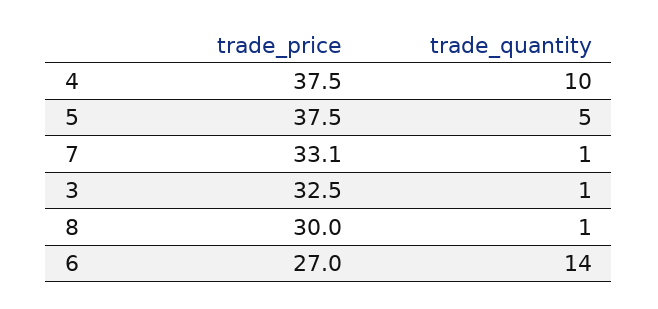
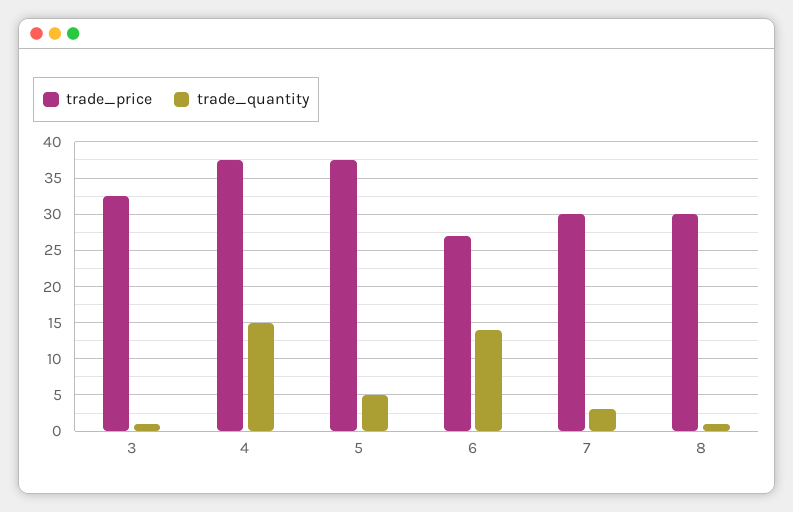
  {
    "trade_price": {
      "4": 37.5,
      "5": 37.5,
-     "7": 33.1,
+     "7": 30,
      "3": 32.5,
      "8": 30,
      "6": 27
    },
    "trade_quantity": {
-     "4": 10,
+     "4": 15,
      "5": 5,
-     "7": 1,
+     "7": 3,
      "3": 1,
      "8": 1,
      "6": 14
    }
  }

